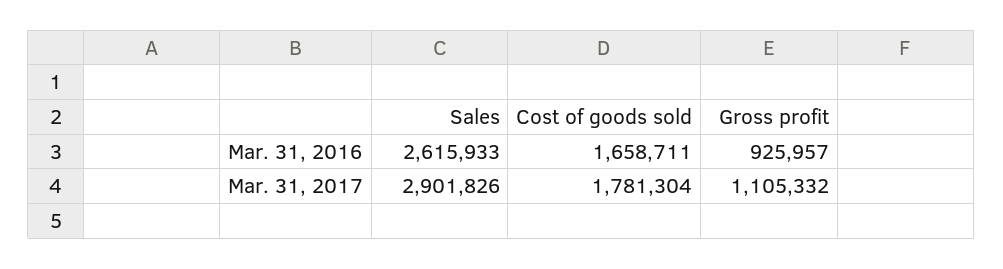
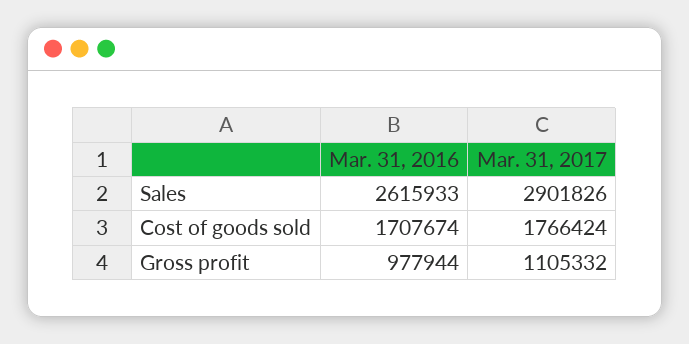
  {
    "Sales": {
      "Mar. 31, 2016": 2615933,
      "Mar. 31, 2017": 2901826
    },
    "Cost of goods sold": {
-     "Mar. 31, 2016": 1658711,
+     "Mar. 31, 2016": 1707674,
-     "Mar. 31, 2017": 1781304
+     "Mar. 31, 2017": 1766424
    },
    "Gross profit": {
-     "Mar. 31, 2016": 925957,
+     "Mar. 31, 2016": 977944,
      "Mar. 31, 2017": 1105332
    }
  }

